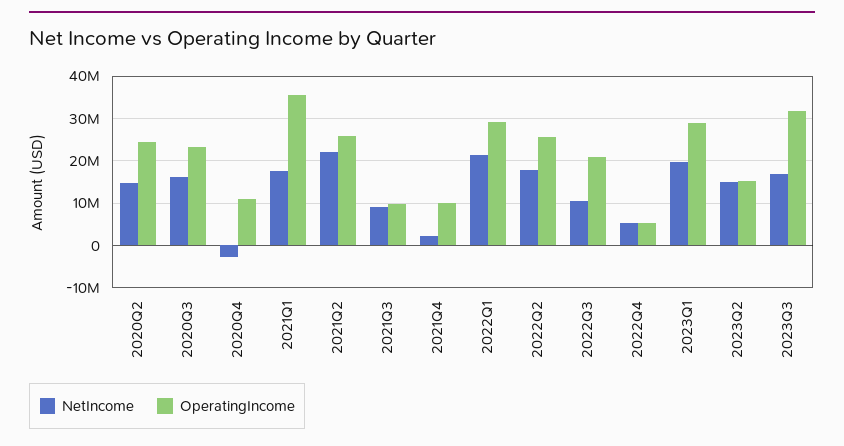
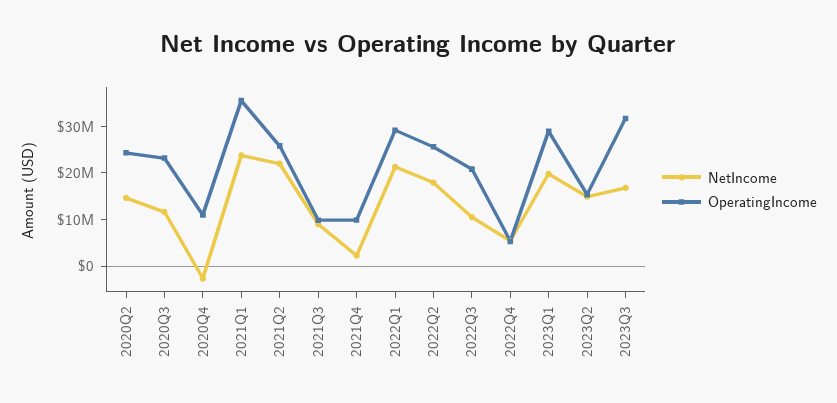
  {
    "NetIncome": {
      "2020Q2": 14000000,
-     "2020Q3": 16000000,
+     "2020Q3": 12000000,
      "2020Q4": -2000000,
-     "2021Q1": 18000000,
+     "2021Q1": 24000000,
      "2021Q2": 22000000,
      "2021Q3": 10000000,
      "2021Q4": 2000000,
      "2022Q1": 22000000,
      "2022Q2": 18000000,
      "2022Q3": 10000000,
      "2022Q4": 6000000,
      "2023Q1": 20000000,
      "2023Q2": 14000000,
      "2023Q3": 16000000
    },
    "OperatingIncome": {
      "2020Q2": 24000000,
      "2020Q3": 24000000,
      "2020Q4": 10000000,
      "2021Q1": 36000000,
      "2021Q2": 26000000,
      "2021Q3": 10000000,
      "2021Q4": 10000000,
      "2022Q1": 30000000,
      "2022Q2": 26000000,
      "2022Q3": 20000000,
      "2022Q4": 6000000,
      "2023Q1": 28000000,
      "2023Q2": 16000000,
      "2023Q3": 32000000
    }
  }

